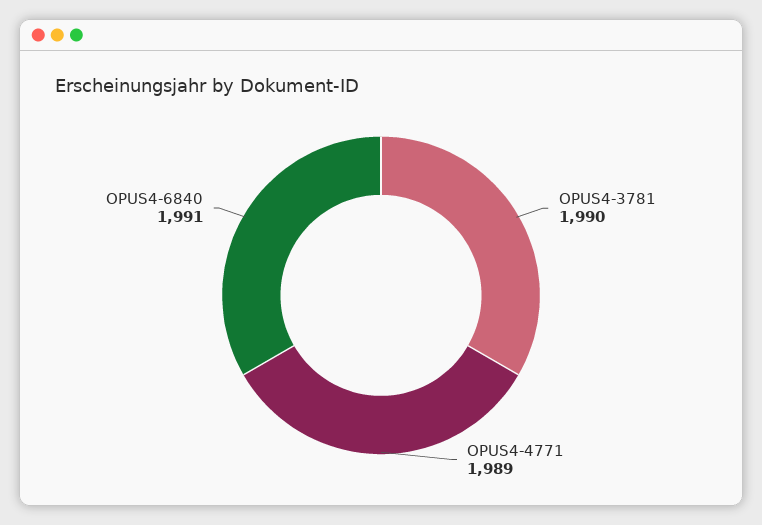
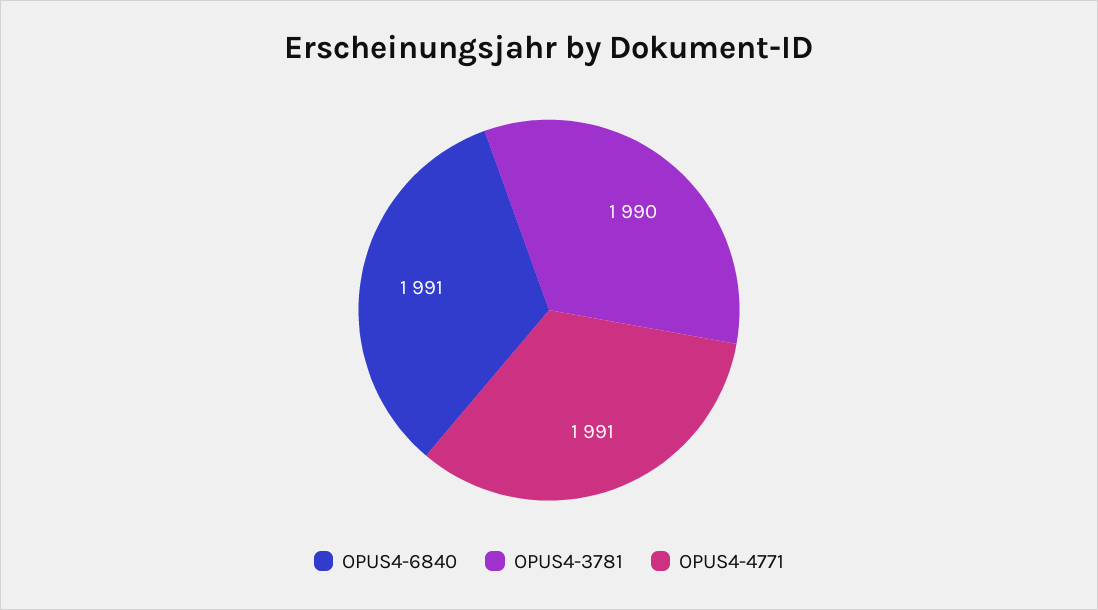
  {
    "OPUS4-3781": 1990,
-   "OPUS4-4771": 1989,
+   "OPUS4-4771": 1991,
    "OPUS4-6840": 1991
  }

